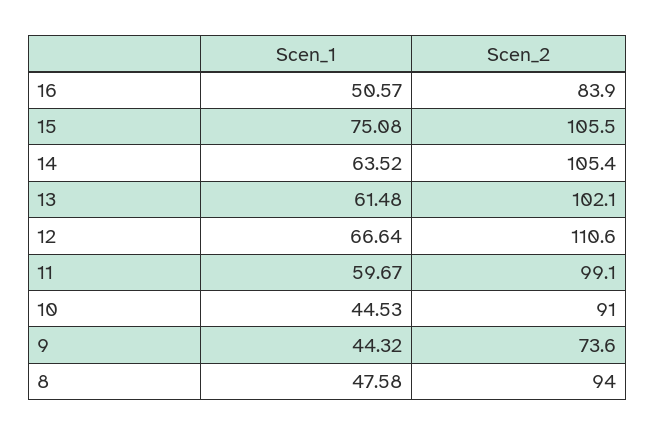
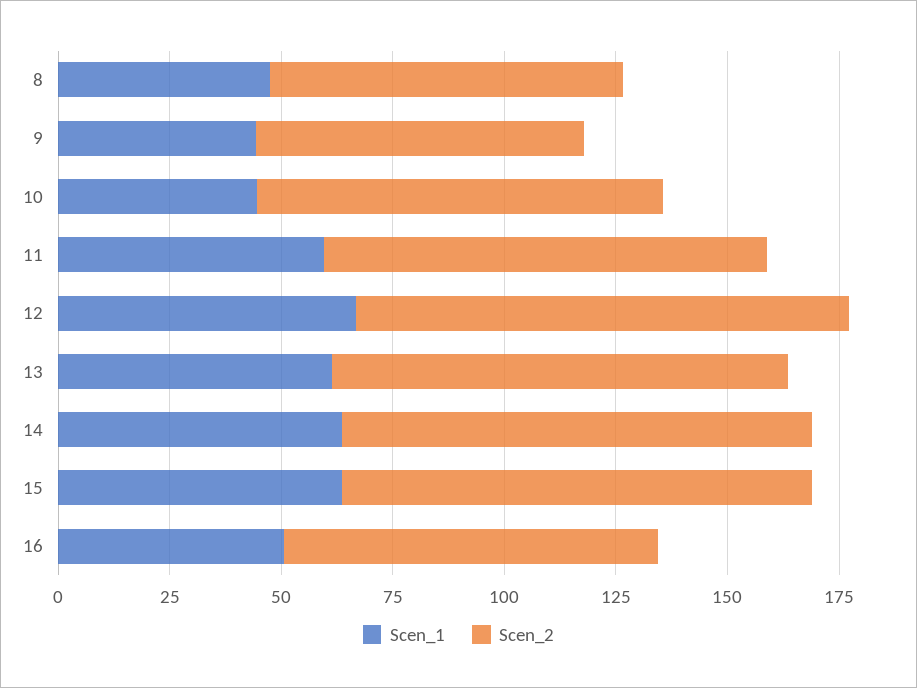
  {
    "Scen_1": {
      "16": 50.57,
-     "15": 75.08,
+     "15": 65,
      "14": 63.52,
      "13": 61.48,
      "12": 66.64,
      "11": 59.67,
      "10": 44.53,
      "9": 44.32,
      "8": 47.58
    },
    "Scen_2": {
      "16": 83.9,
      "15": 105.5,
      "14": 105.4,
      "13": 102.1,
      "12": 110.6,
      "11": 99.1,
      "10": 91,
      "9": 73.6,
-     "8": 94
+     "8": 80
    }
  }

